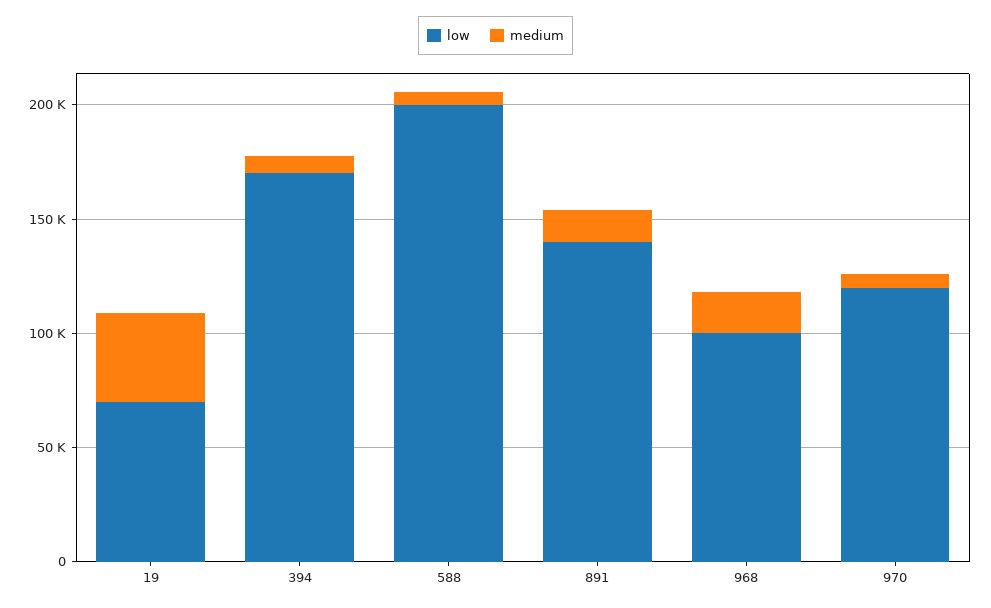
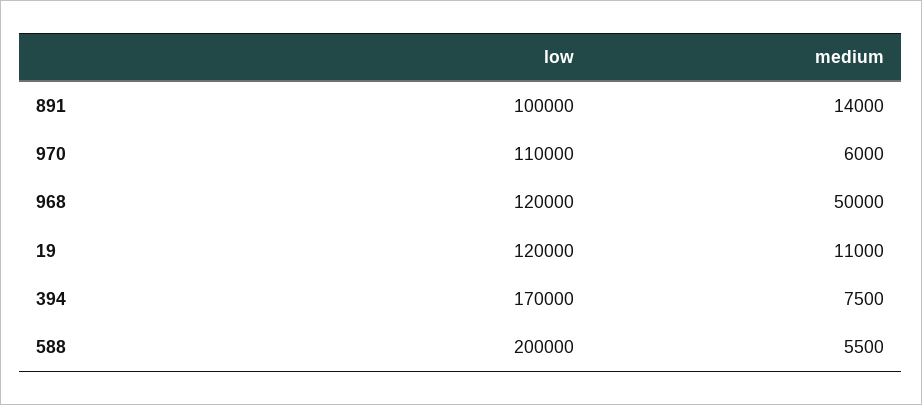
  {
    "low": {
-     "19": 70000,
+     "19": 120000,
      "394": 170000,
      "588": 200000,
-     "891": 140000,
+     "891": 100000,
-     "968": 100000,
+     "968": 120000,
-     "970": 120000
+     "970": 110000
    },
    "medium": {
-     "19": 40000,
+     "19": 11000,
      "394": 7500,
      "588": 5500,
      "891": 14000,
-     "968": 20000,
+     "968": 50000,
      "970": 6000
    }
  }

